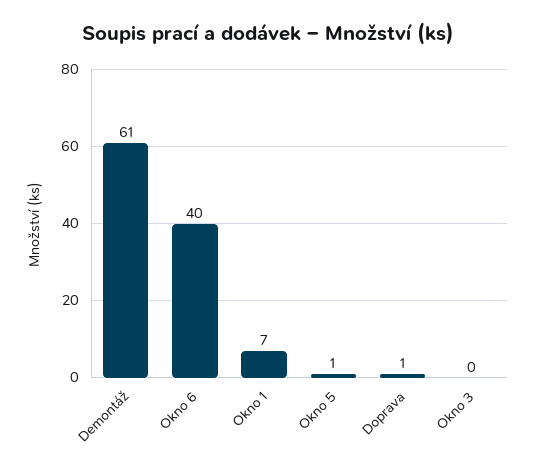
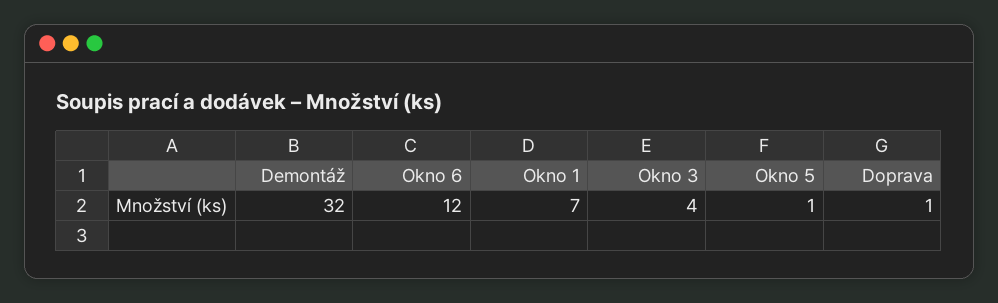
  {
-   "Demontáž": 61,
+   "Demontáž": 32,
-   "Okno 6": 40,
+   "Okno 6": 12,
    "Okno 1": 7,
    "Okno 5": 1,
    "Doprava": 1,
-   "Okno 3": 0
+   "Okno 3": 4
  }

